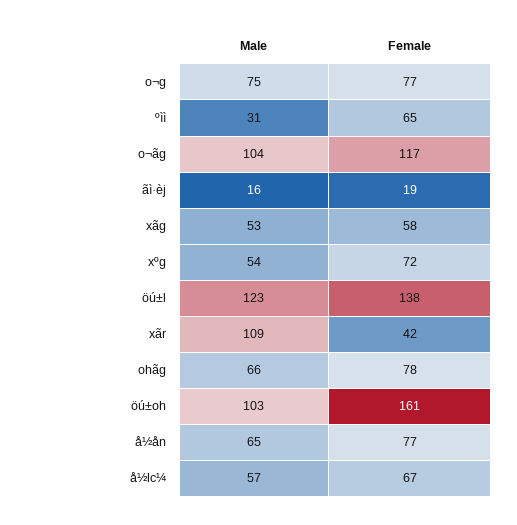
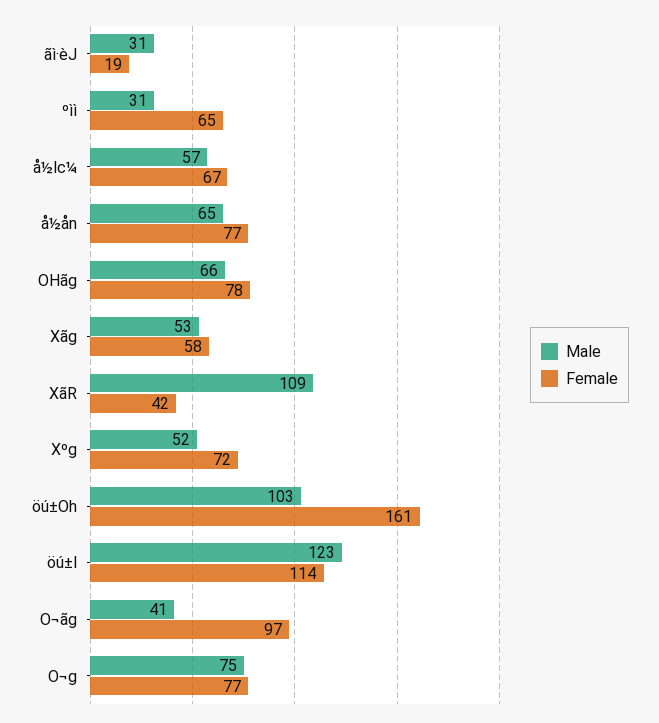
  {
    "Male": {
      "o¬g": 75,
      "ºìì": 31,
-     "o¬ãg": 104,
+     "o¬ãg": 41,
-     "ãì·èj": 16,
+     "ãì·èj": 31,
      "xãg": 53,
-     "xºg": 54,
+     "xºg": 52,
      "öú±l": 123,
      "xãr": 109,
      "ohãg": 66,
      "öú±oh": 103,
      "å½ån": 65,
      "å½lc¼": 57
    },
    "Female": {
      "o¬g": 77,
      "ºìì": 65,
-     "o¬ãg": 117,
+     "o¬ãg": 97,
      "ãì·èj": 19,
      "xãg": 58,
      "xºg": 72,
-     "öú±l": 138,
+     "öú±l": 114,
      "xãr": 42,
      "ohãg": 78,
      "öú±oh": 161,
      "å½ån": 77,
      "å½lc¼": 67
    }
  }

